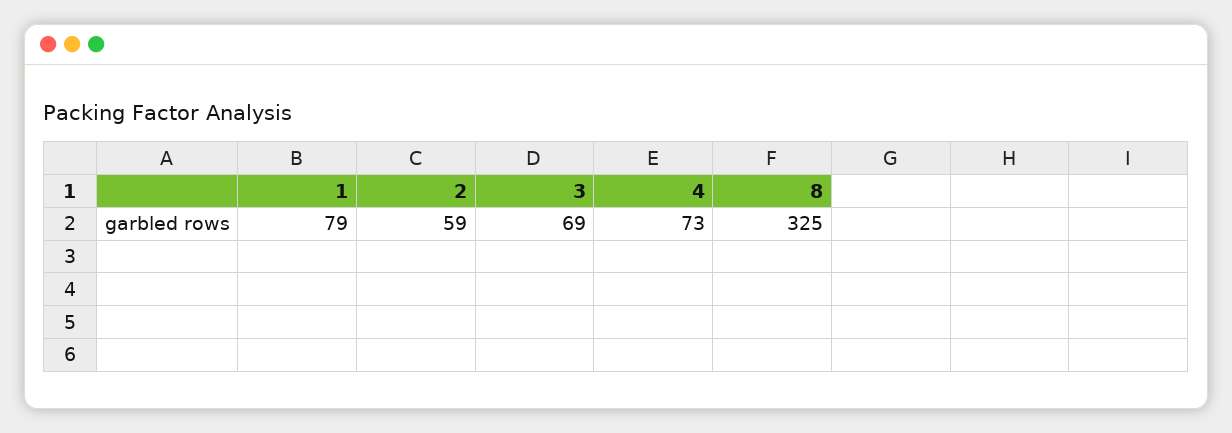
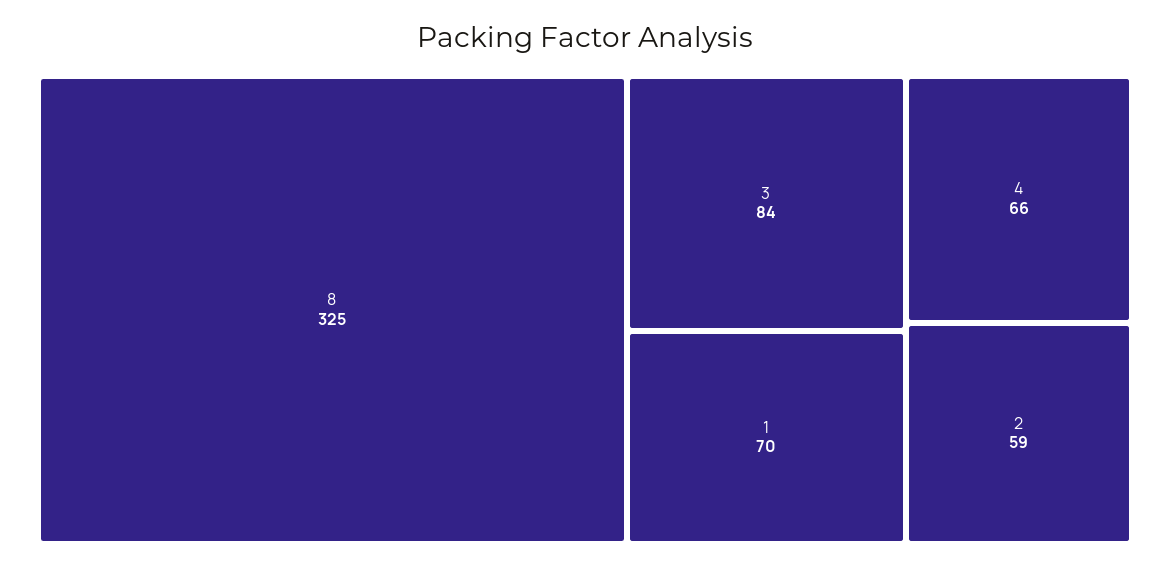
  {
-   "1": 79,
+   "1": 70,
    "2": 59,
-   "3": 69,
+   "3": 84,
-   "4": 73,
+   "4": 66,
    "8": 325
  }

